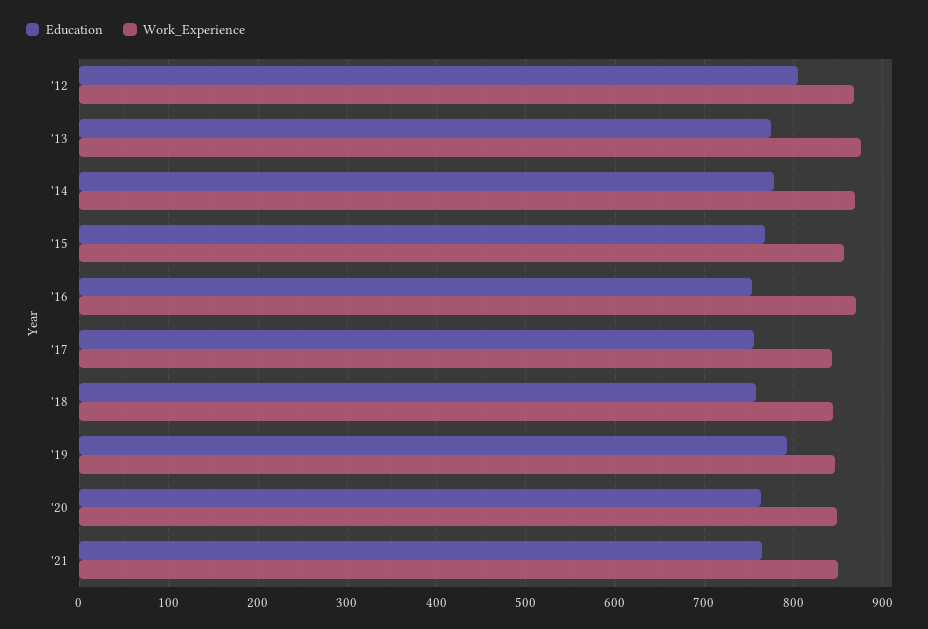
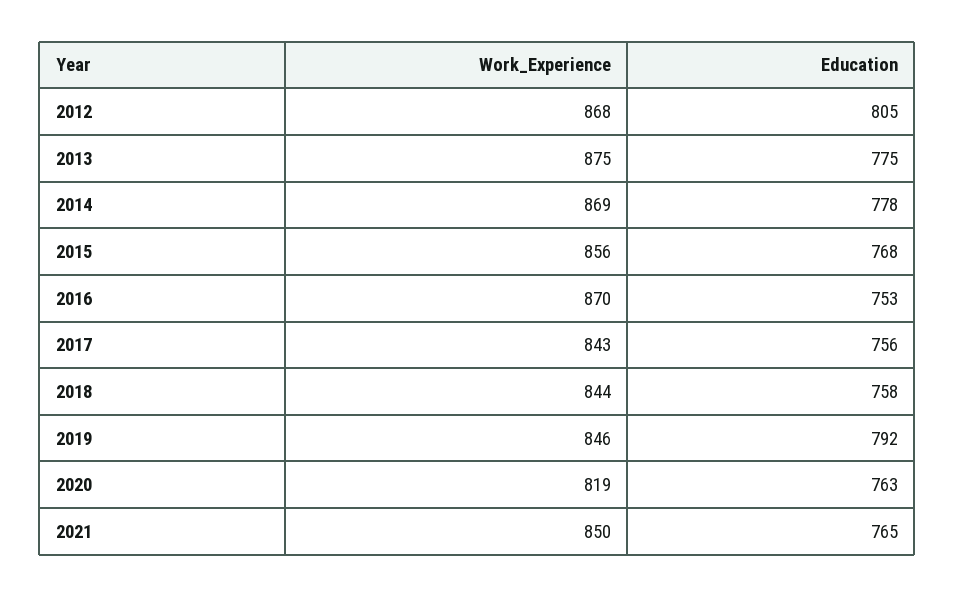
  {
    "Education": {
      "'12": 805,
      "'13": 775,
      "'14": 778,
      "'15": 768,
      "'16": 753,
      "'17": 756,
      "'18": 758,
      "'19": 792,
      "'20": 763,
      "'21": 765
    },
    "Work_Experience": {
      "'12": 868,
      "'13": 875,
      "'14": 869,
      "'15": 856,
      "'16": 870,
      "'17": 843,
      "'18": 844,
      "'19": 846,
-     "'20": 850,
+     "'20": 819,
      "'21": 850
    }
  }

